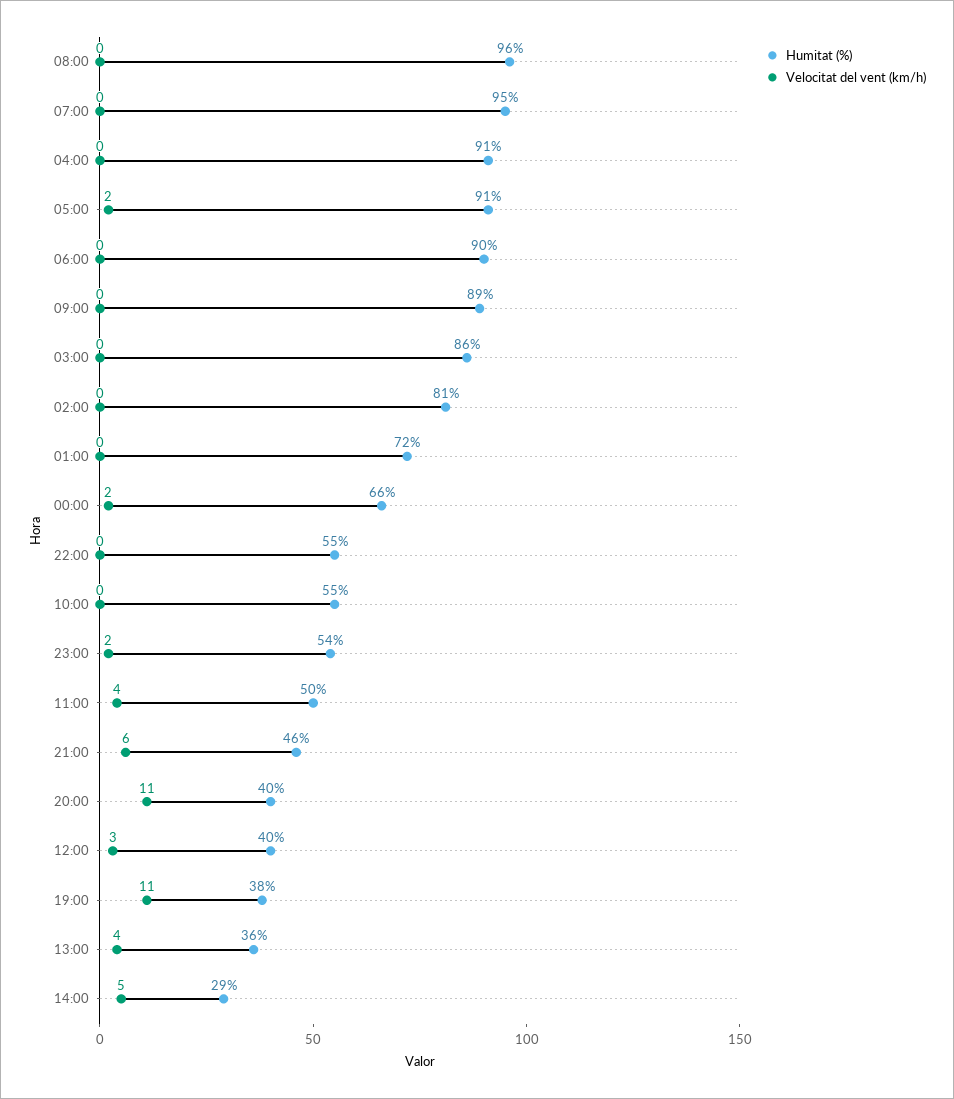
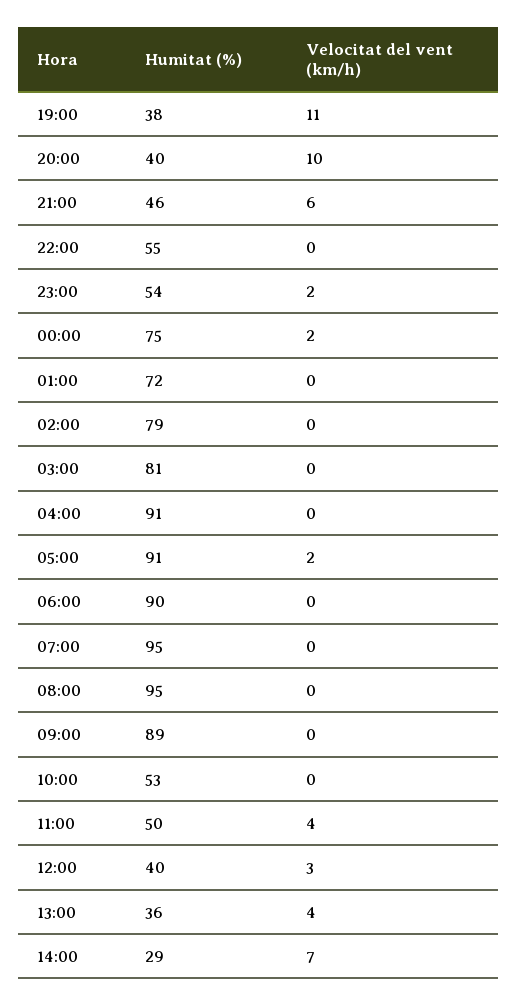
  {
    "Humitat (%)": {
-     "08:00": 96,
+     "08:00": 95,
      "07:00": 95,
      "04:00": 91,
      "05:00": 91,
      "06:00": 90,
      "09:00": 89,
-     "03:00": 86,
+     "03:00": 81,
-     "02:00": 81,
+     "02:00": 79,
      "01:00": 72,
-     "00:00": 66,
+     "00:00": 75,
      "22:00": 55,
-     "10:00": 55,
+     "10:00": 53,
      "23:00": 54,
      "11:00": 50,
      "21:00": 46,
      "20:00": 40,
      "12:00": 40,
      "19:00": 38,
      "13:00": 36,
      "14:00": 29
    },
    "Velocitat del vent (km/h)": {
      "08:00": 0,
      "07:00": 0,
      "04:00": 0,
      "05:00": 2,
      "06:00": 0,
      "09:00": 0,
      "03:00": 0,
      "02:00": 0,
      "01:00": 0,
      "00:00": 2,
      "22:00": 0,
      "10:00": 0,
      "23:00": 2,
      "11:00": 4,
      "21:00": 6,
-     "20:00": 11,
+     "20:00": 10,
      "12:00": 3,
      "19:00": 11,
      "13:00": 4,
-     "14:00": 5
+     "14:00": 7
    }
  }

